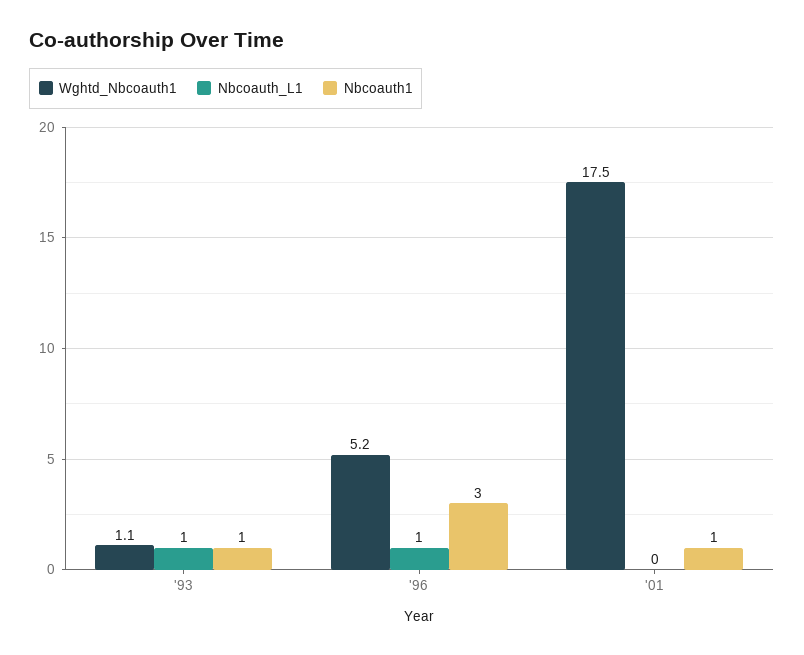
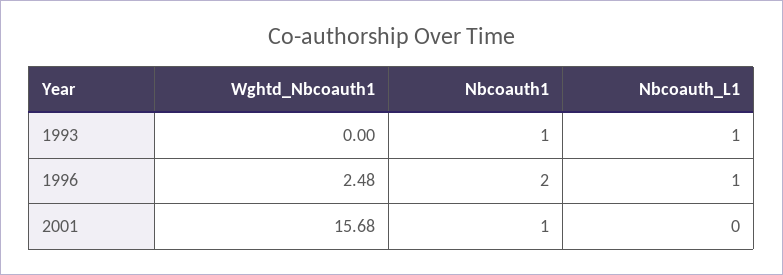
  {
    "Wghtd_Nbcoauth1": {
-     "'93": 1.1,
+     "'93": 0,
-     "'96": 5.2,
+     "'96": 2.48,
-     "'01": 17.5
+     "'01": 15.68
    },
    "Nbcoauth_L1": {
      "'93": 1,
      "'96": 1,
      "'01": 0
    },
    "Nbcoauth1": {
      "'93": 1,
-     "'96": 3,
+     "'96": 2,
      "'01": 1
    }
  }

